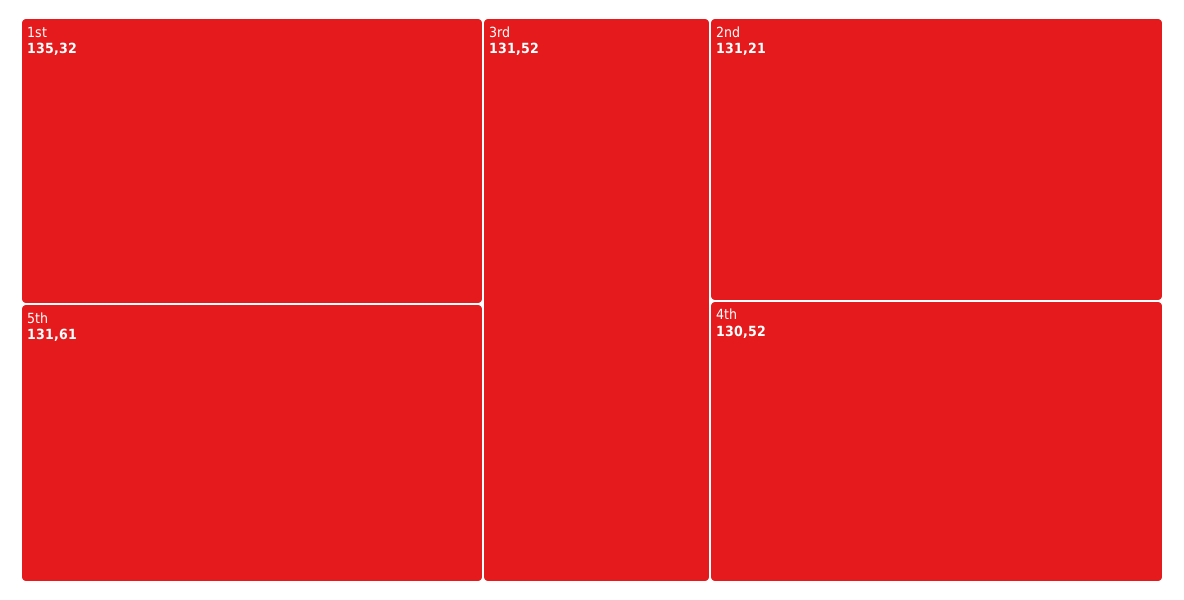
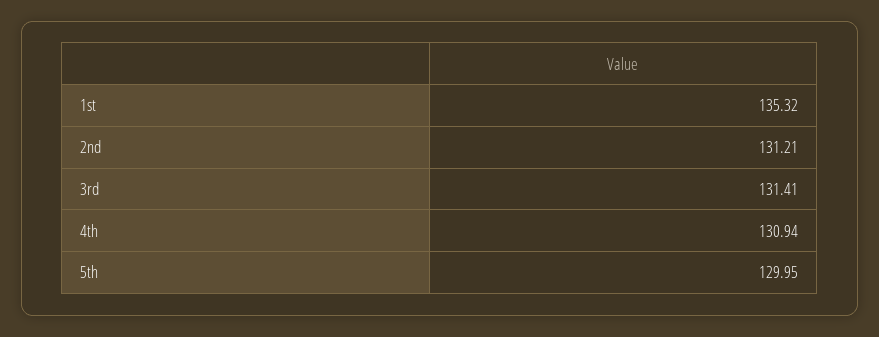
  {
    "1st": 135.32,
-   "5th": 131.61,
+   "5th": 129.95,
-   "3rd": 131.52,
+   "3rd": 131.41,
    "2nd": 131.21,
-   "4th": 130.52
+   "4th": 130.94
  }

